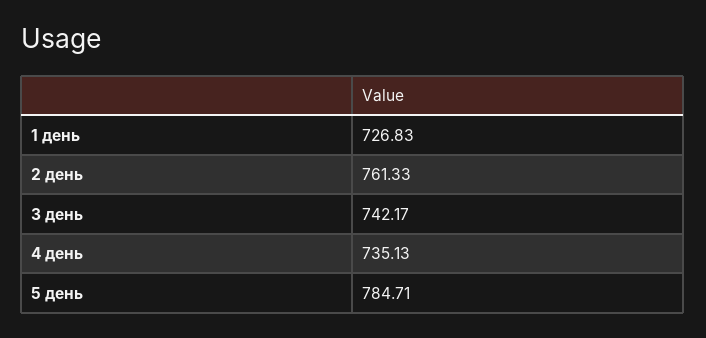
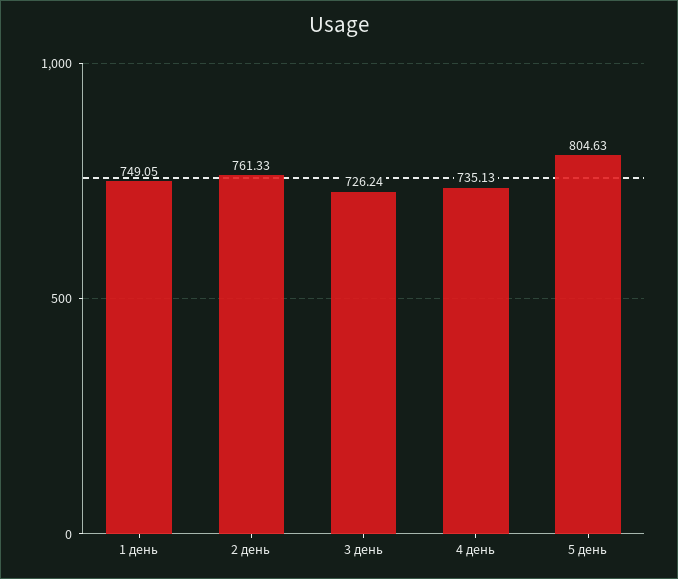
  {
-   "1 день": 726.83,
+   "1 день": 749.05,
    "2 день": 761.33,
-   "3 день": 742.17,
+   "3 день": 726.24,
    "4 день": 735.13,
-   "5 день": 784.71
+   "5 день": 804.63
  }

